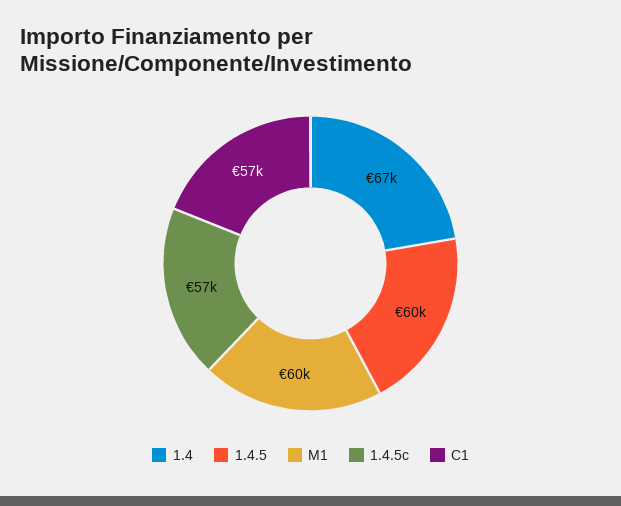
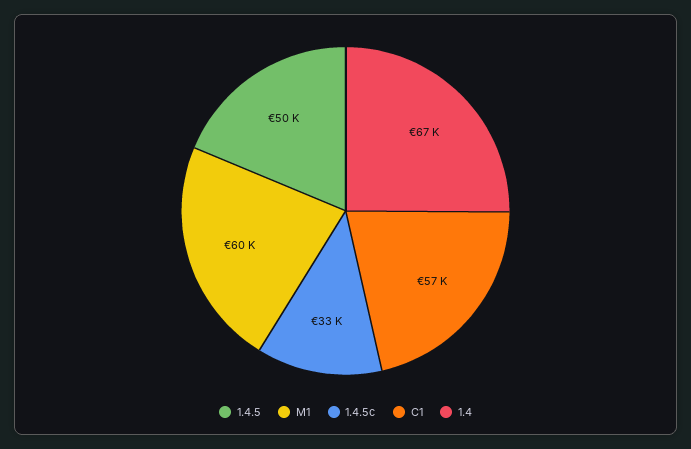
  {
    "1.4": 67000,
-   "1.4.5": 60000,
+   "1.4.5": 50000,
    "M1": 60000,
-   "1.4.5c": 57000,
+   "1.4.5c": 33000,
    "C1": 57000
  }

